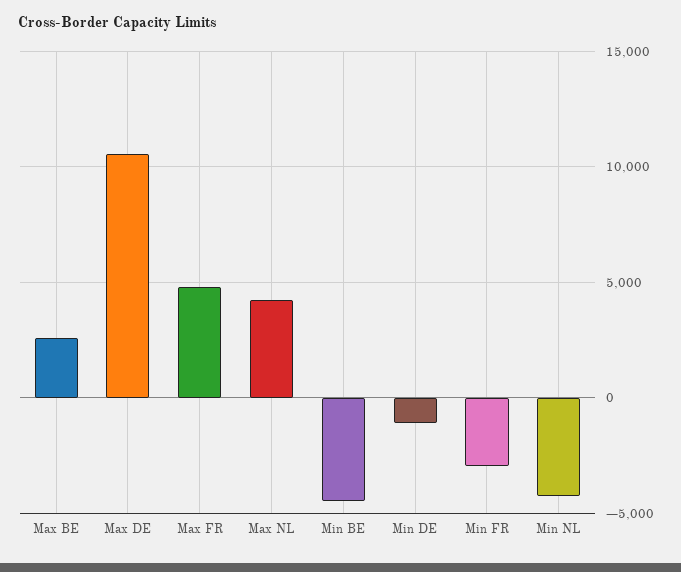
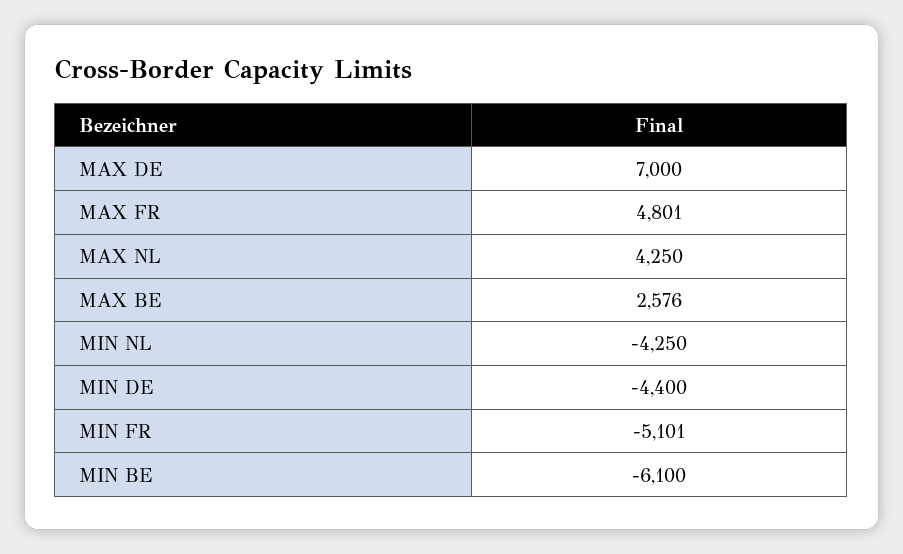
  {
    "Max BE": 2576,
-   "Max DE": 10500,
+   "Max DE": 7000,
    "Max FR": 4801,
    "Max NL": 4250,
-   "Min BE": -4500,
+   "Min BE": -6100,
-   "Min DE": -1000,
+   "Min DE": -4400,
-   "Min FR": -3000,
+   "Min FR": -5101,
    "Min NL": -4250
  }

